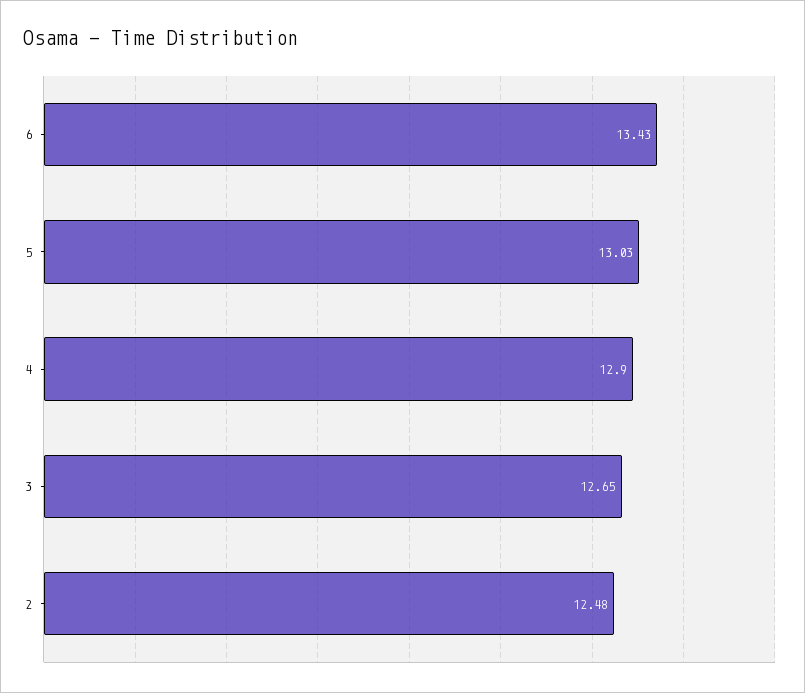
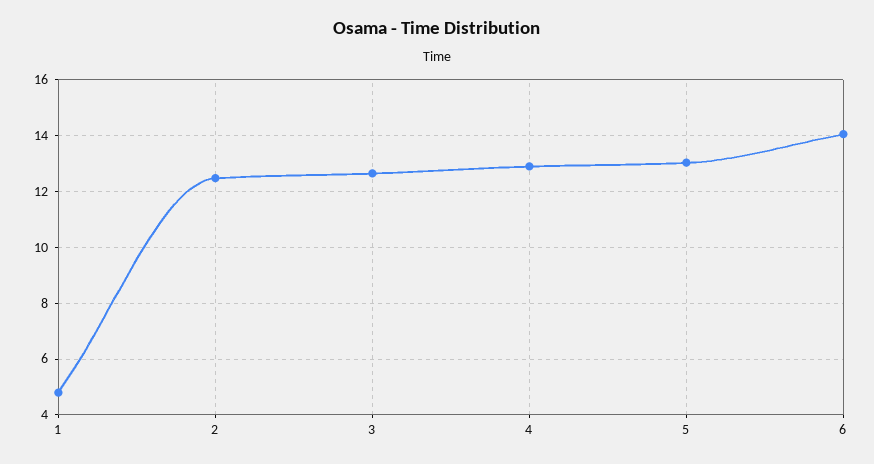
  {
-   "6": 13.43,
+   "6": 14,
    "5": 13.03,
    "4": 12.9,
    "3": 12.65,
-   "2": 12.48
+   "2": 12.48,
+   "1": 4.75
  }

